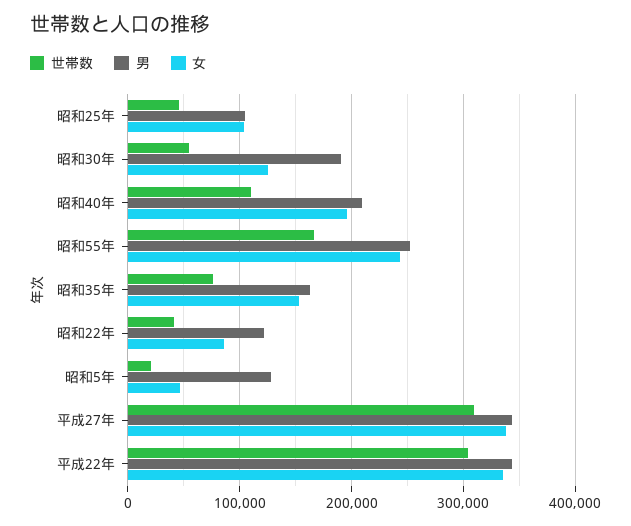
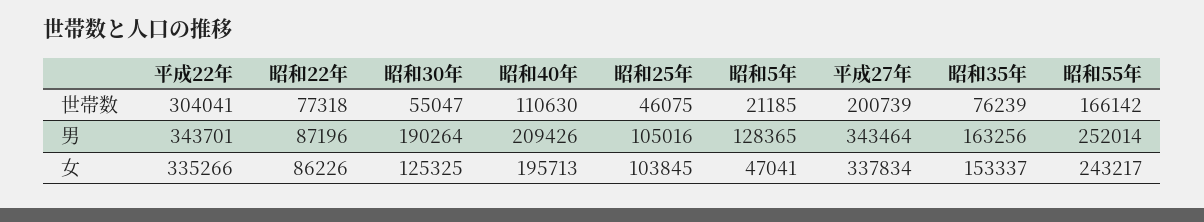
  {
    "世帯数": {
      "昭和25年": 46075,
      "昭和30年": 55047,
      "昭和40年": 110630,
      "昭和55年": 166142,
      "昭和35年": 76239,
-     "昭和22年": 40000,
+     "昭和22年": 77318,
      "昭和5年": 21185,
-     "平成27年": 310000,
+     "平成27年": 200739,
      "平成22年": 304041
    },
    "男": {
      "昭和25年": 105016,
      "昭和30年": 190264,
      "昭和40年": 209426,
      "昭和55年": 252014,
      "昭和35年": 163256,
-     "昭和22年": 120000,
+     "昭和22年": 87196,
      "昭和5年": 128365,
      "平成27年": 343464,
      "平成22年": 343701
    },
    "女": {
      "昭和25年": 103845,
      "昭和30年": 125325,
      "昭和40年": 195713,
      "昭和55年": 243217,
      "昭和35年": 153337,
      "昭和22年": 86226,
      "昭和5年": 47041,
      "平成27年": 337834,
      "平成22年": 335266
    }
  }

